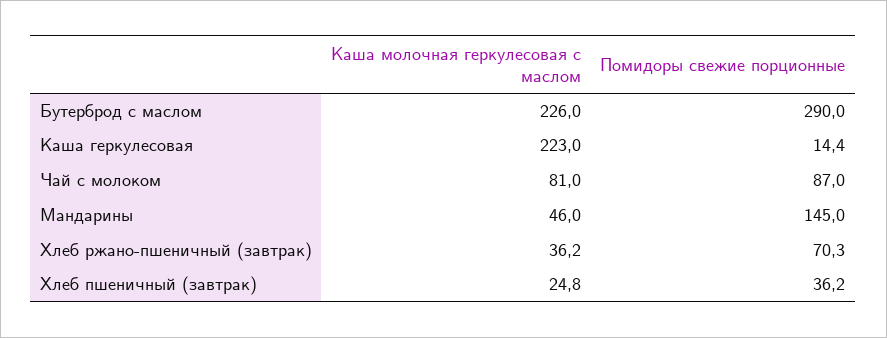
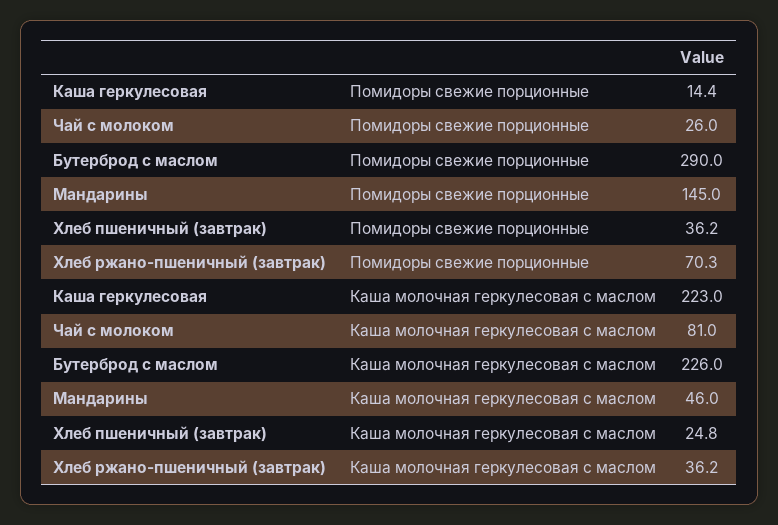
  {
    "Каша молочная геркулесовая с маслом": {
      "Бутерброд с маслом": 226,
      "Каша геркулесовая": 223,
      "Чай с молоком": 81,
      "Мандарины": 46,
      "Хлеб ржано-пшеничный (завтрак)": 36.2,
      "Хлеб пшеничный (завтрак)": 24.8
    },
    "Помидоры свежие порционные": {
      "Бутерброд с маслом": 290,
      "Каша геркулесовая": 14.4,
-     "Чай с молоком": 87,
+     "Чай с молоком": 26,
      "Мандарины": 145,
      "Хлеб ржано-пшеничный (завтрак)": 70.3,
      "Хлеб пшеничный (завтрак)": 36.2
    }
  }

